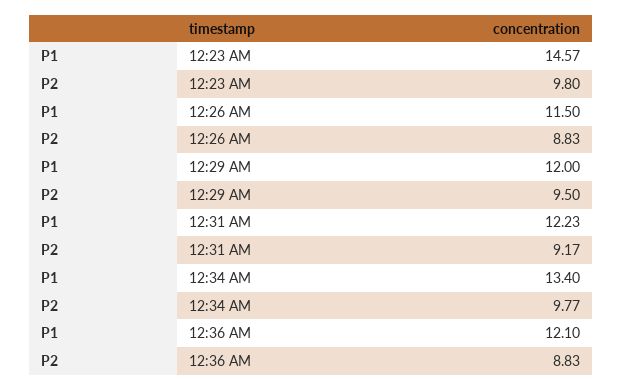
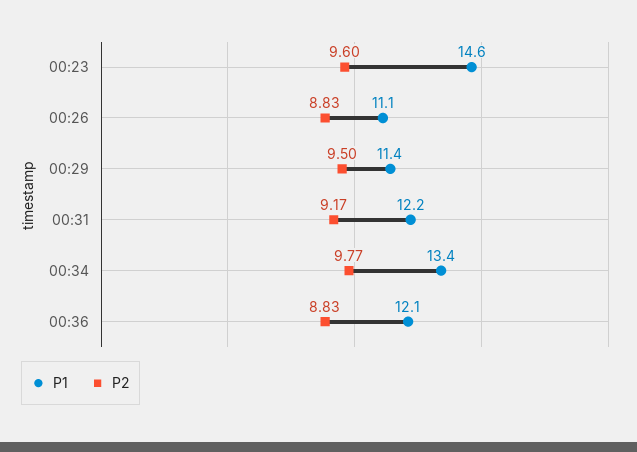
  {
    "P1": {
      "12:23 AM": 14.57,
-     "12:26 AM": 11.5,
+     "12:26 AM": 11.1,
-     "12:29 AM": 12,
+     "12:29 AM": 11.4,
      "12:31 AM": 12.23,
      "12:34 AM": 13.4,
      "12:36 AM": 12.1
    },
    "P2": {
-     "12:23 AM": 9.8,
+     "12:23 AM": 9.6,
      "12:26 AM": 8.83,
      "12:29 AM": 9.5,
      "12:31 AM": 9.17,
      "12:34 AM": 9.77,
      "12:36 AM": 8.83
    }
  }

